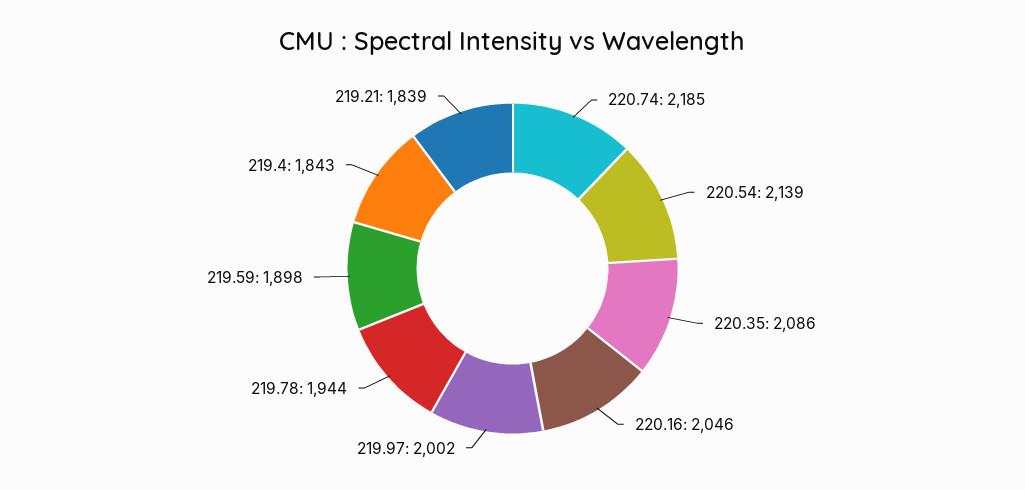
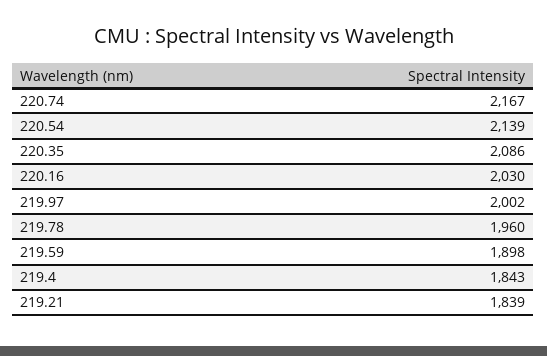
  {
-   "220.74": 2185,
+   "220.74": 2167,
    "220.54": 2139,
    "220.35": 2086,
-   "220.16": 2046,
+   "220.16": 2030,
    "219.97": 2002,
-   "219.78": 1944,
+   "219.78": 1960,
    "219.59": 1898,
    "219.4": 1843,
    "219.21": 1839
  }

